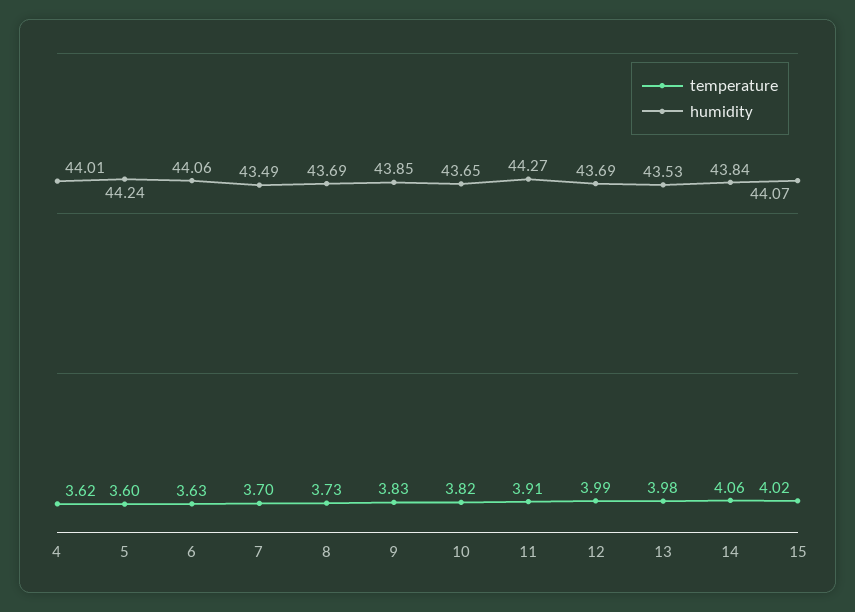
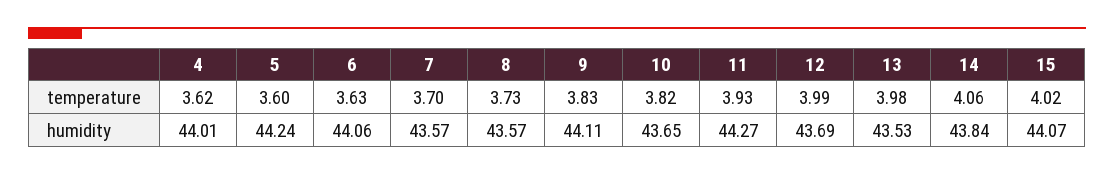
  {
    "temperature": {
      "4": 3.62,
      "5": 3.6,
      "6": 3.63,
      "7": 3.7,
      "8": 3.73,
      "9": 3.83,
      "10": 3.82,
-     "11": 3.91,
+     "11": 3.93,
      "12": 3.99,
      "13": 3.98,
      "14": 4.06,
      "15": 4.02
    },
    "humidity": {
      "4": 44.01,
      "5": 44.24,
      "6": 44.06,
-     "7": 43.49,
+     "7": 43.57,
-     "8": 43.69,
+     "8": 43.57,
-     "9": 43.85,
+     "9": 44.11,
      "10": 43.65,
      "11": 44.27,
      "12": 43.69,
      "13": 43.53,
      "14": 43.84,
      "15": 44.07
    }
  }

